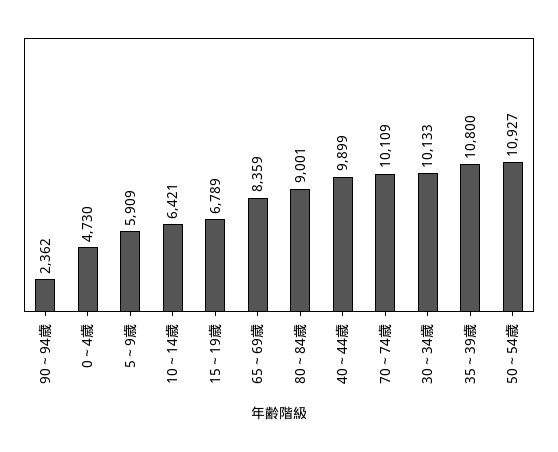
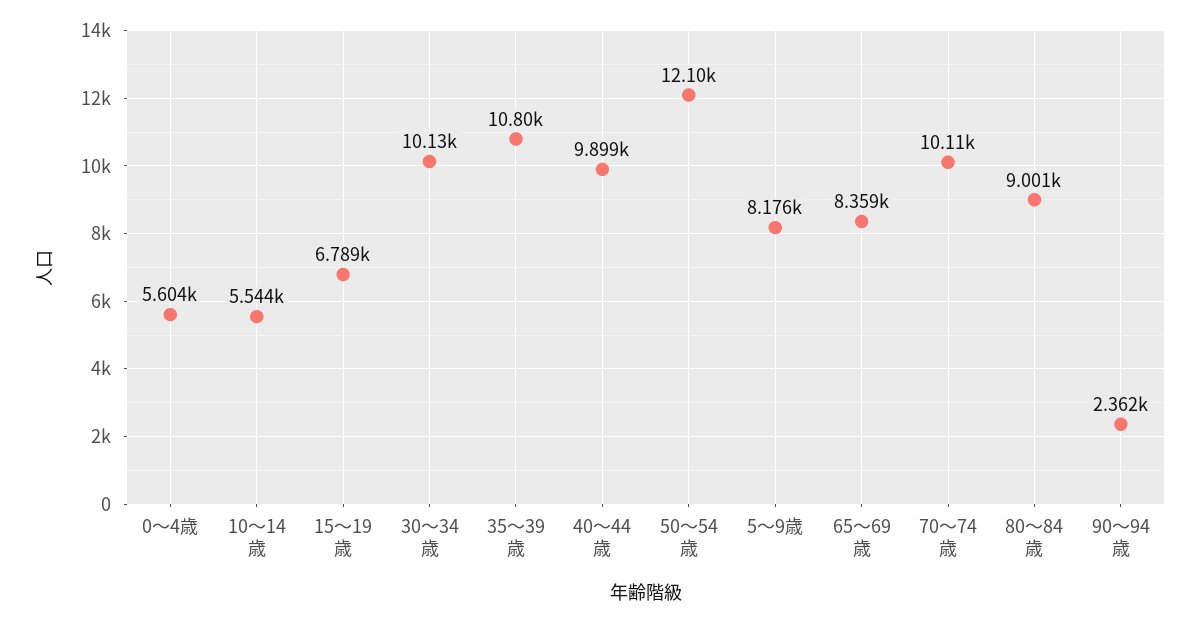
  {
    "90～94歳": 2362,
-   "0～4歳": 4730,
+   "0～4歳": 5604,
-   "5～9歳": 5909,
+   "5～9歳": 8176,
-   "10～14歳": 6421,
+   "10～14歳": 5544,
    "15～19歳": 6789,
    "65～69歳": 8359,
    "80～84歳": 9001,
    "40～44歳": 9899,
    "70～74歳": 10109,
    "30～34歳": 10133,
    "35～39歳": 10800,
-   "50～54歳": 10927
+   "50～54歳": 12100
  }

